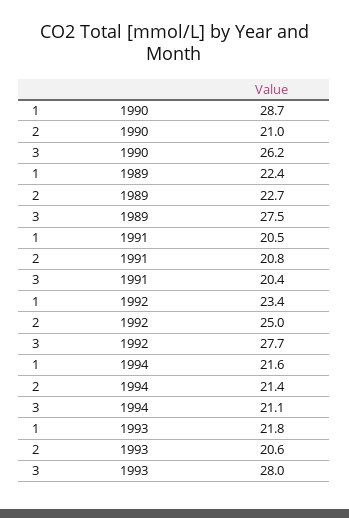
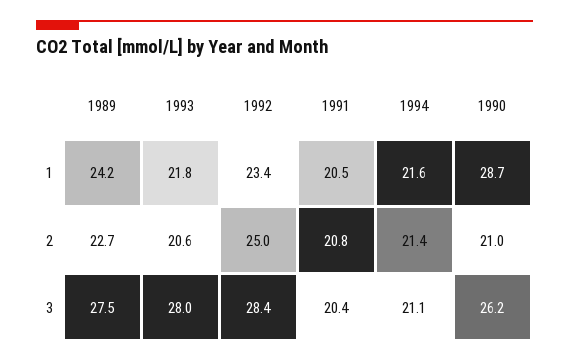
  {
    "1": {
      "1990": 28.7,
-     "1989": 22.4,
+     "1989": 24.2,
      "1991": 20.5,
      "1992": 23.4,
      "1994": 21.6,
      "1993": 21.8
    },
    "2": {
      "1990": 21,
      "1989": 22.7,
      "1991": 20.8,
      "1992": 25,
      "1994": 21.4,
      "1993": 20.6
    },
    "3": {
      "1990": 26.2,
      "1989": 27.5,
      "1991": 20.4,
-     "1992": 27.7,
+     "1992": 28.4,
      "1994": 21.1,
      "1993": 28
    }
  }

